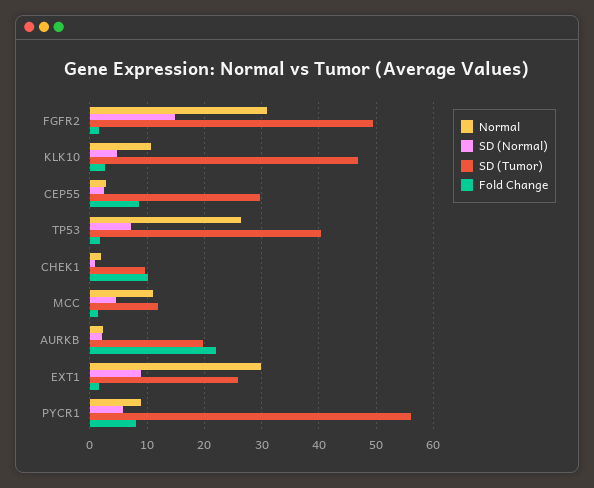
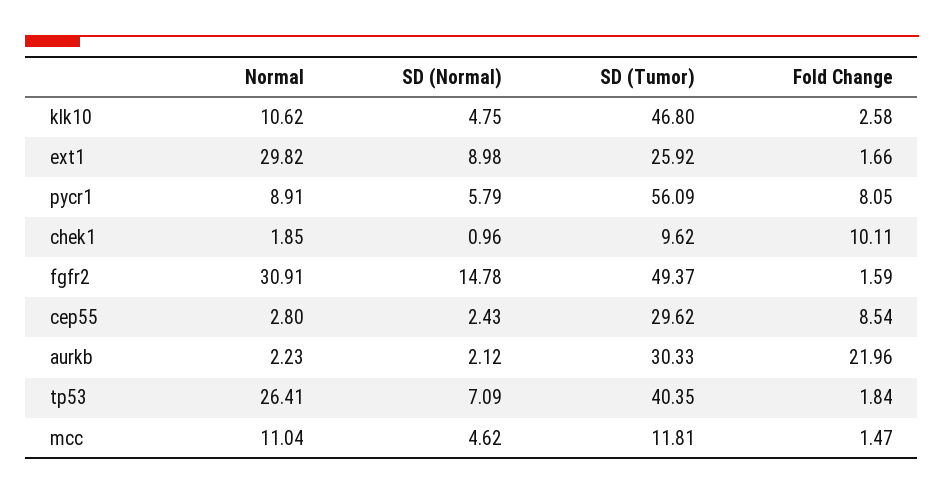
  {
    "Normal": {
      "FGFR2": 30.91,
      "KLK10": 10.62,
      "CEP55": 2.8,
      "TP53": 26.41,
      "CHEK1": 1.85,
      "MCC": 11.04,
      "AURKB": 2.23,
      "EXT1": 29.82,
      "PYCR1": 8.91
    },
    "SD (Normal)": {
      "FGFR2": 14.78,
      "KLK10": 4.75,
      "CEP55": 2.43,
      "TP53": 7.09,
      "CHEK1": 0.96,
      "MCC": 4.62,
      "AURKB": 2.12,
      "EXT1": 8.98,
      "PYCR1": 5.79
    },
    "SD (Tumor)": {
      "FGFR2": 49.37,
      "KLK10": 46.8,
      "CEP55": 29.62,
      "TP53": 40.35,
      "CHEK1": 9.62,
      "MCC": 11.81,
-     "AURKB": 20,
+     "AURKB": 30.33,
      "EXT1": 25.92,
      "PYCR1": 56.09
    },
    "Fold Change": {
      "FGFR2": 1.59,
      "KLK10": 2.58,
      "CEP55": 8.54,
      "TP53": 1.84,
      "CHEK1": 10.11,
      "MCC": 1.47,
      "AURKB": 21.96,
      "EXT1": 1.66,
      "PYCR1": 8.05
    }
  }

